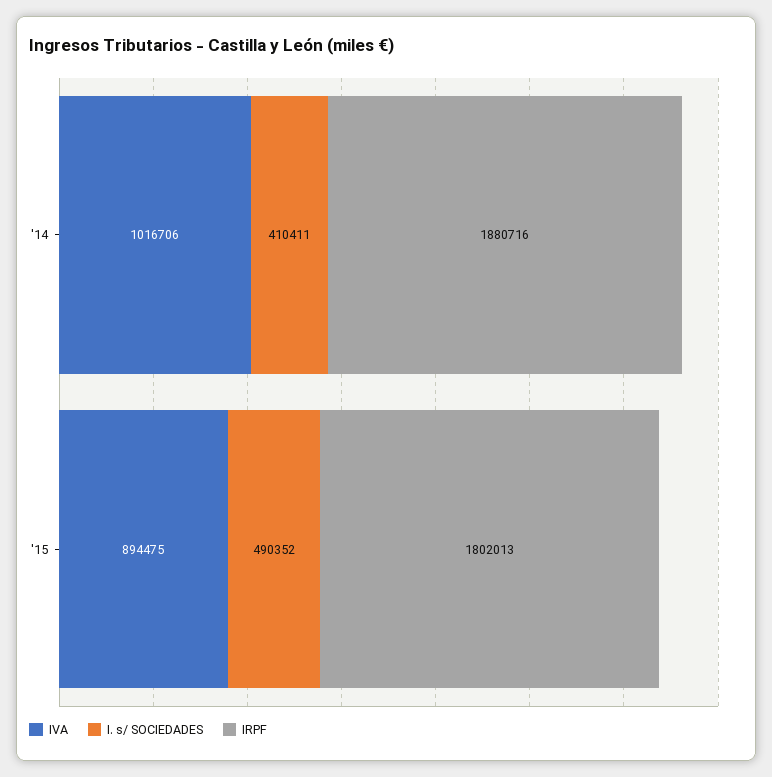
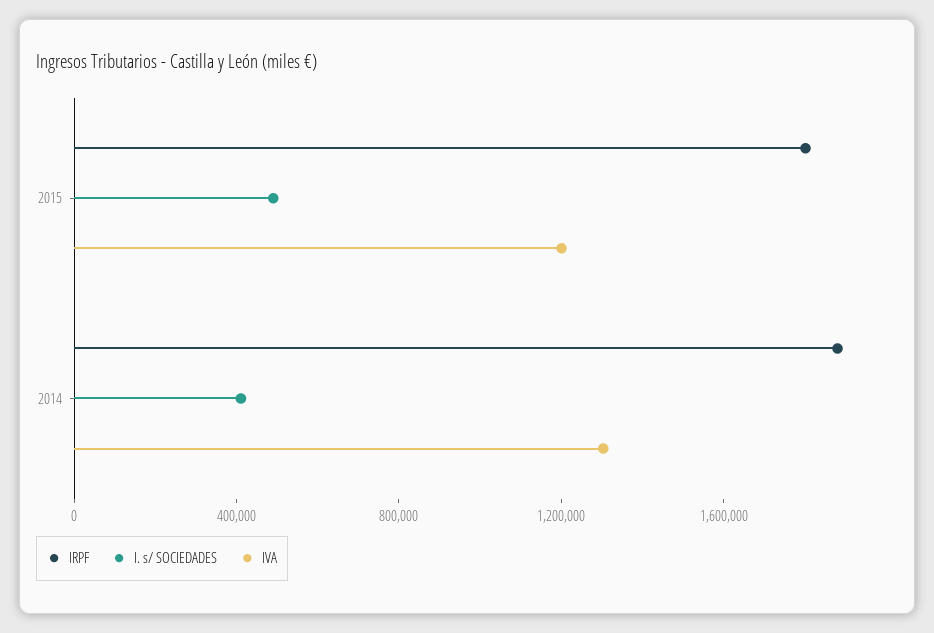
  {
    "IVA": {
-     "'14": 1016706,
+     "'14": 1300000,
-     "'15": 894475
+     "'15": 1200000
    },
    "I. s/ SOCIEDADES": {
      "'14": 410411,
      "'15": 490352
    },
    "IRPF": {
      "'14": 1880716,
      "'15": 1802013
    }
  }

